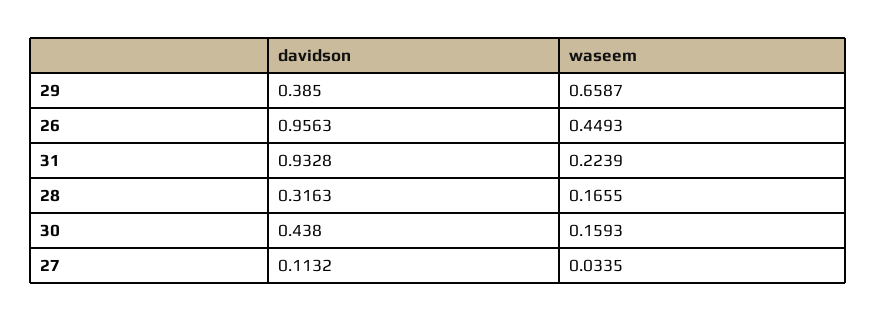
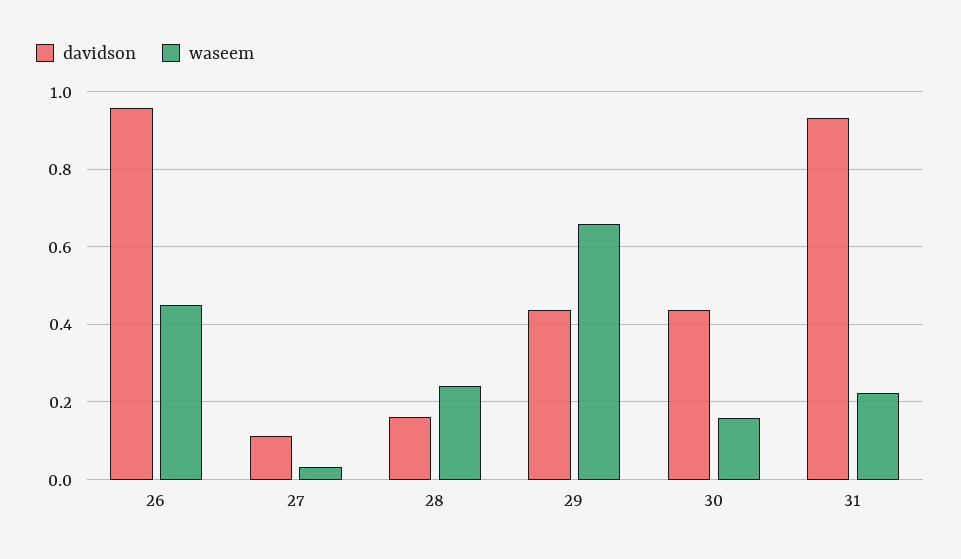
  {
    "davidson": {
-     "29": 0.385,
+     "29": 0.44,
      "26": 0.9563,
      "31": 0.9328,
-     "28": 0.3163,
+     "28": 0.16,
      "30": 0.438,
      "27": 0.1132
    },
    "waseem": {
      "29": 0.6587,
      "26": 0.4493,
      "31": 0.2239,
-     "28": 0.1655,
+     "28": 0.24,
      "30": 0.1593,
      "27": 0.0335
    }
  }

